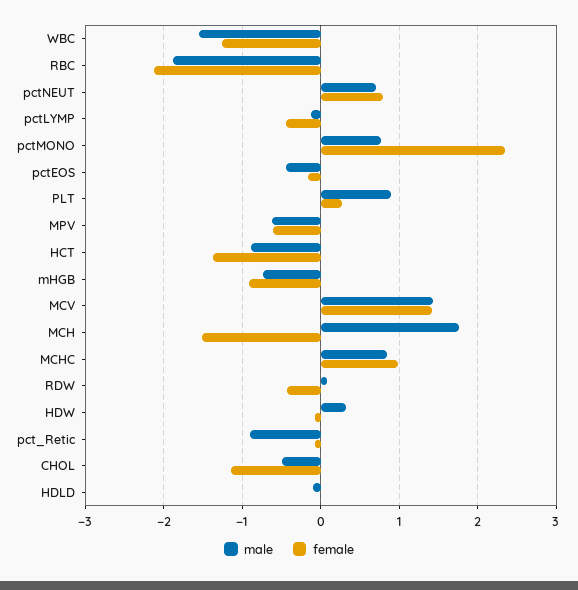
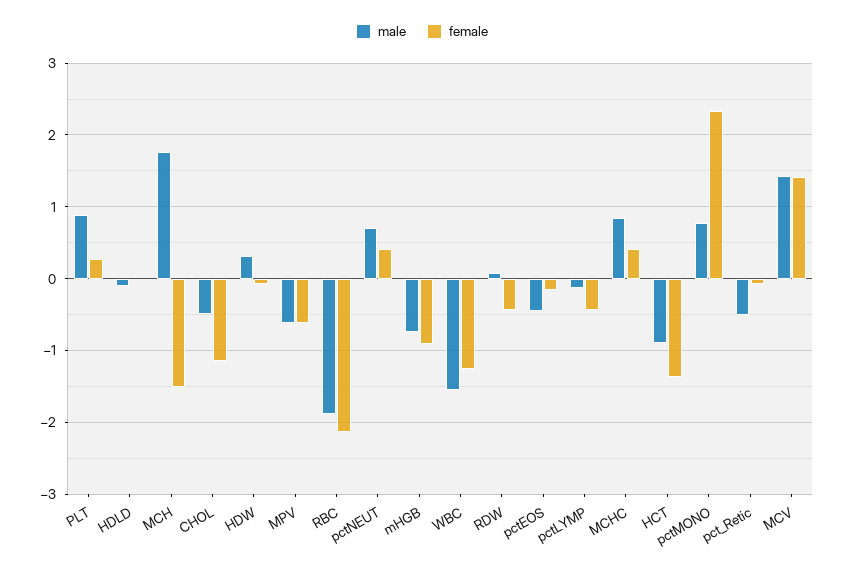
  {
    "male": {
      "WBC": -1.6,
      "RBC": -1.9,
      "pctNEUT": 0.7,
      "pctLYMP": -0.1,
      "pctMONO": 0.8,
      "pctEOS": -0.5,
      "PLT": 0.9,
      "MPV": -0.6,
      "HCT": -0.9,
      "mHGB": -0.7,
      "MCV": 1.4,
      "MCH": 1.8,
      "MCHC": 0.8,
      "RDW": 0.1,
      "HDW": 0.3,
-     "pct_Retic": -0.9,
+     "pct_Retic": -0.5,
      "CHOL": -0.5,
      "HDLD": -0.1
    },
    "female": {
      "WBC": -1.3,
      "RBC": -2.1,
-     "pctNEUT": 0.8,
+     "pctNEUT": 0.4,
      "pctLYMP": -0.4,
      "pctMONO": 2.3,
      "pctEOS": -0.2,
      "PLT": 0.3,
      "MPV": -0.6,
      "HCT": -1.4,
      "mHGB": -0.9,
      "MCV": 1.4,
      "MCH": -1.5,
-     "MCHC": 1,
+     "MCHC": 0.4,
      "RDW": -0.4,
      "HDW": -0.1,
      "pct_Retic": -0.1,
      "CHOL": -1.2,
      "HDLD": 0
    }
  }

